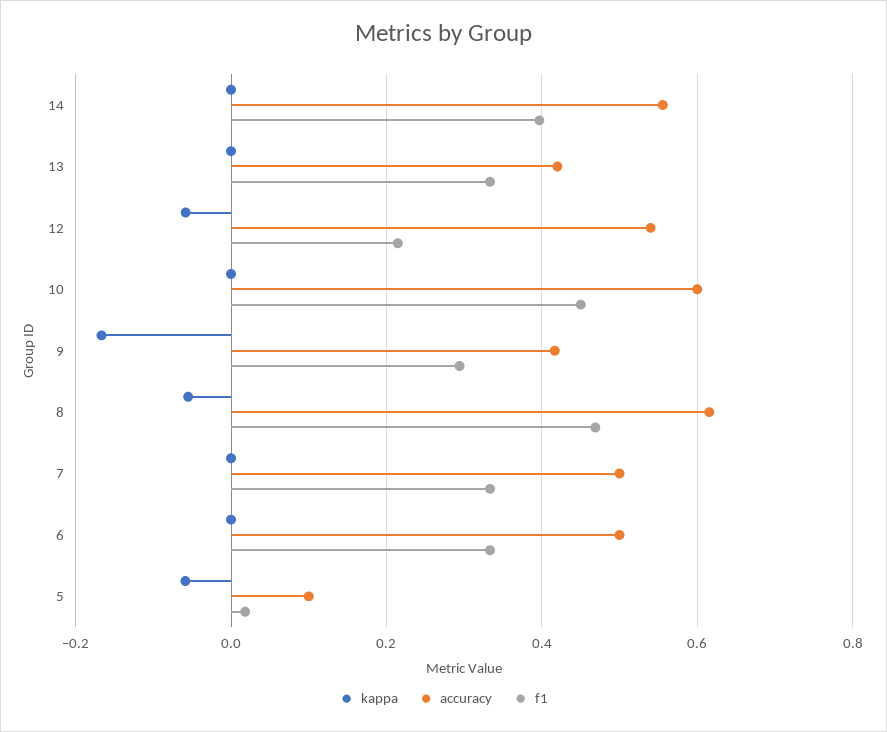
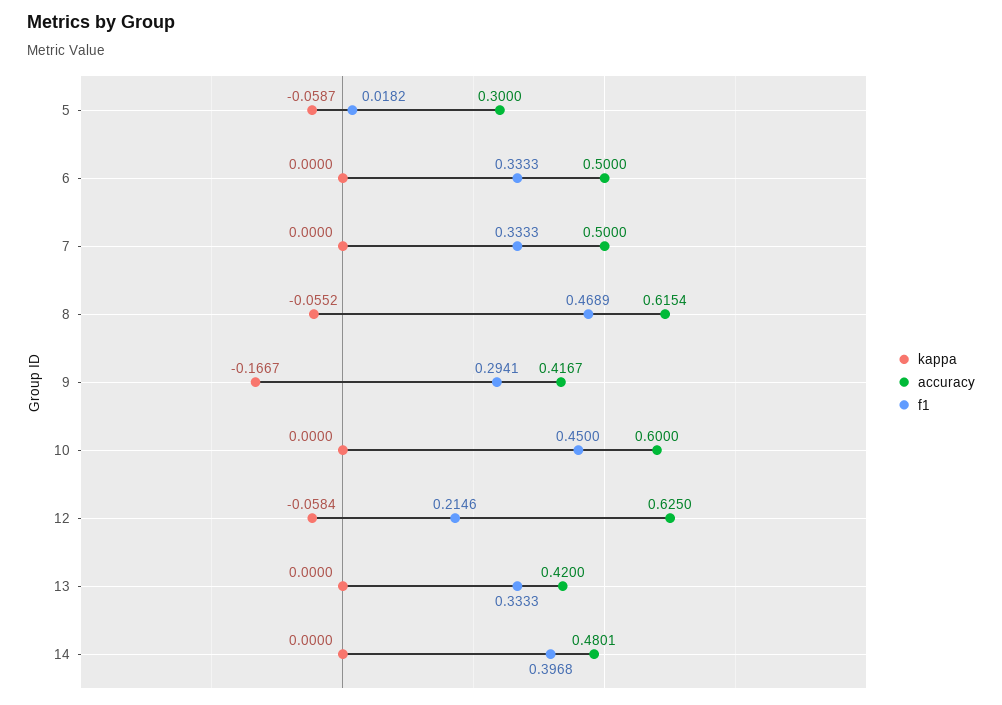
  {
    "kappa": {
      "14": 0,
      "13": 0,
      "12": -0.0584,
      "10": 0,
      "9": -0.1667,
      "8": -0.0552,
      "7": 0,
      "6": 0,
      "5": -0.0587
    },
    "accuracy": {
-     "14": 0.56,
+     "14": 0.4801,
      "13": 0.42,
-     "12": 0.54,
+     "12": 0.625,
      "10": 0.6,
      "9": 0.4167,
      "8": 0.6154,
      "7": 0.5,
      "6": 0.5,
-     "5": 0.1
+     "5": 0.3
    },
    "f1": {
      "14": 0.3968,
      "13": 0.3333,
      "12": 0.2146,
      "10": 0.45,
      "9": 0.2941,
      "8": 0.4689,
      "7": 0.3333,
      "6": 0.3333,
      "5": 0.0182
    }
  }

